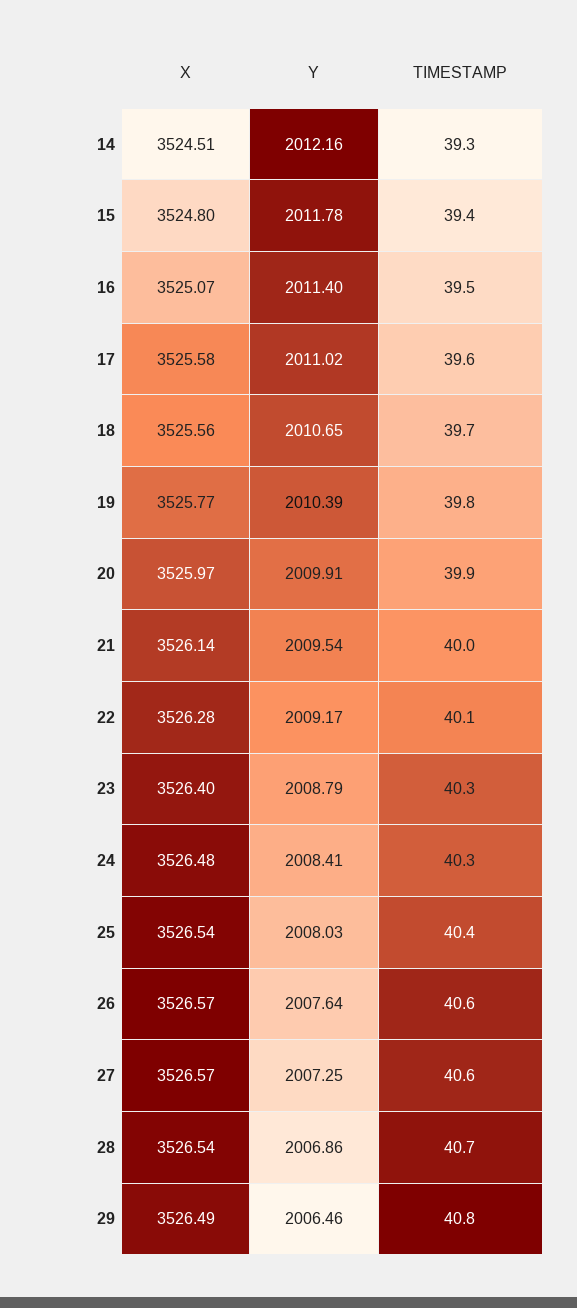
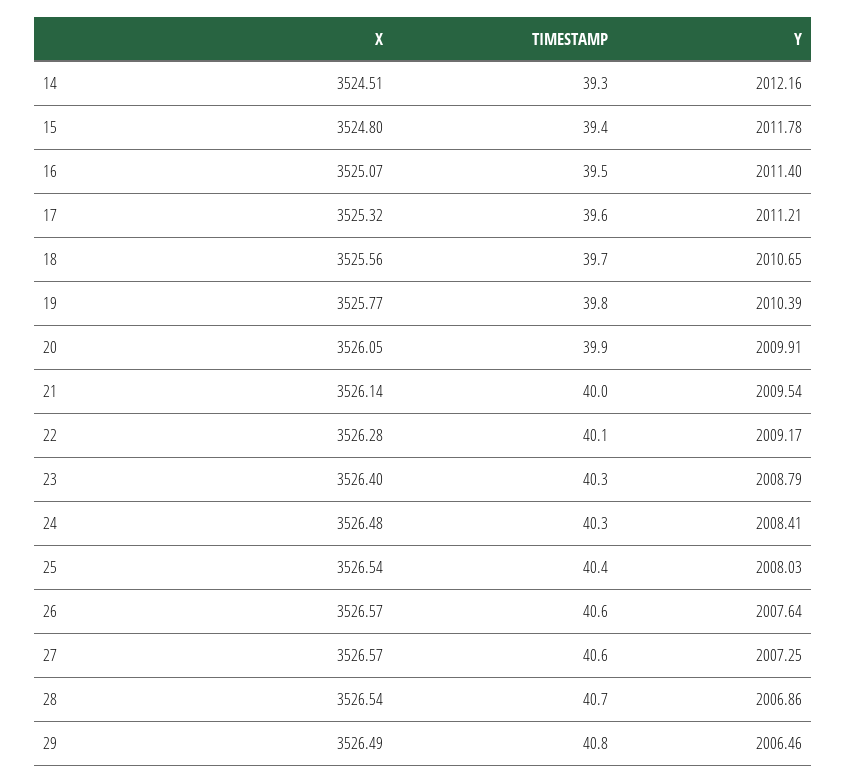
  {
    "X": {
      "14": 3524.51,
      "15": 3524.8,
      "16": 3525.07,
-     "17": 3525.58,
+     "17": 3525.32,
      "18": 3525.56,
      "19": 3525.77,
-     "20": 3525.97,
+     "20": 3526.05,
      "21": 3526.14,
      "22": 3526.28,
      "23": 3526.4,
      "24": 3526.48,
      "25": 3526.54,
      "26": 3526.57,
      "27": 3526.57,
      "28": 3526.54,
      "29": 3526.49
    },
    "Y": {
      "14": 2012.16,
      "15": 2011.78,
      "16": 2011.4,
-     "17": 2011.02,
+     "17": 2011.21,
      "18": 2010.65,
      "19": 2010.39,
      "20": 2009.91,
      "21": 2009.54,
      "22": 2009.17,
      "23": 2008.79,
      "24": 2008.41,
      "25": 2008.03,
      "26": 2007.64,
      "27": 2007.25,
      "28": 2006.86,
      "29": 2006.46
    },
    "TIMESTAMP": {
      "14": 39.3,
      "15": 39.4,
      "16": 39.5,
      "17": 39.6,
      "18": 39.7,
      "19": 39.8,
      "20": 39.9,
      "21": 40,
      "22": 40.1,
      "23": 40.3,
      "24": 40.3,
      "25": 40.4,
      "26": 40.6,
      "27": 40.6,
      "28": 40.7,
      "29": 40.8
    }
  }

